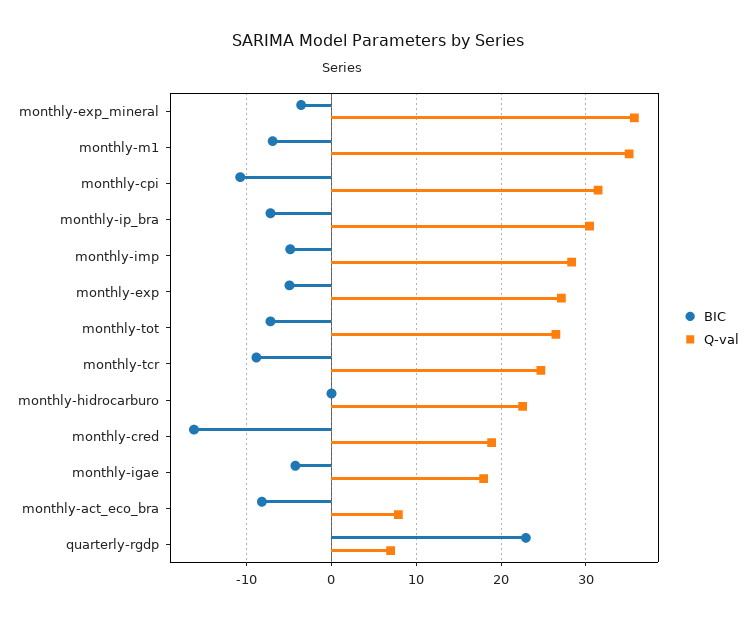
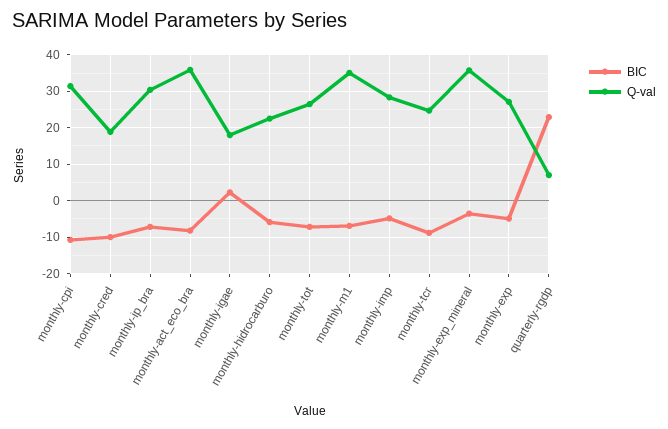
  {
    "BIC": {
      "monthly-exp_mineral": -4,
      "monthly-m1": -7,
      "monthly-cpi": -11,
      "monthly-ip_bra": -7,
      "monthly-imp": -5,
      "monthly-exp": -5,
      "monthly-tot": -7,
      "monthly-tcr": -9,
-     "monthly-hidrocarburo": 0,
+     "monthly-hidrocarburo": -6,
-     "monthly-cred": -16,
+     "monthly-cred": -10,
-     "monthly-igae": -4,
+     "monthly-igae": 2,
      "monthly-act_eco_bra": -8,
      "quarterly-rgdp": 23
    },
    "Q-val": {
      "monthly-exp_mineral": 36,
      "monthly-m1": 35,
      "monthly-cpi": 31,
      "monthly-ip_bra": 30,
      "monthly-imp": 28,
      "monthly-exp": 27,
      "monthly-tot": 26,
      "monthly-tcr": 25,
      "monthly-hidrocarburo": 23,
      "monthly-cred": 19,
      "monthly-igae": 18,
-     "monthly-act_eco_bra": 8,
+     "monthly-act_eco_bra": 36,
      "quarterly-rgdp": 7
    }
  }

